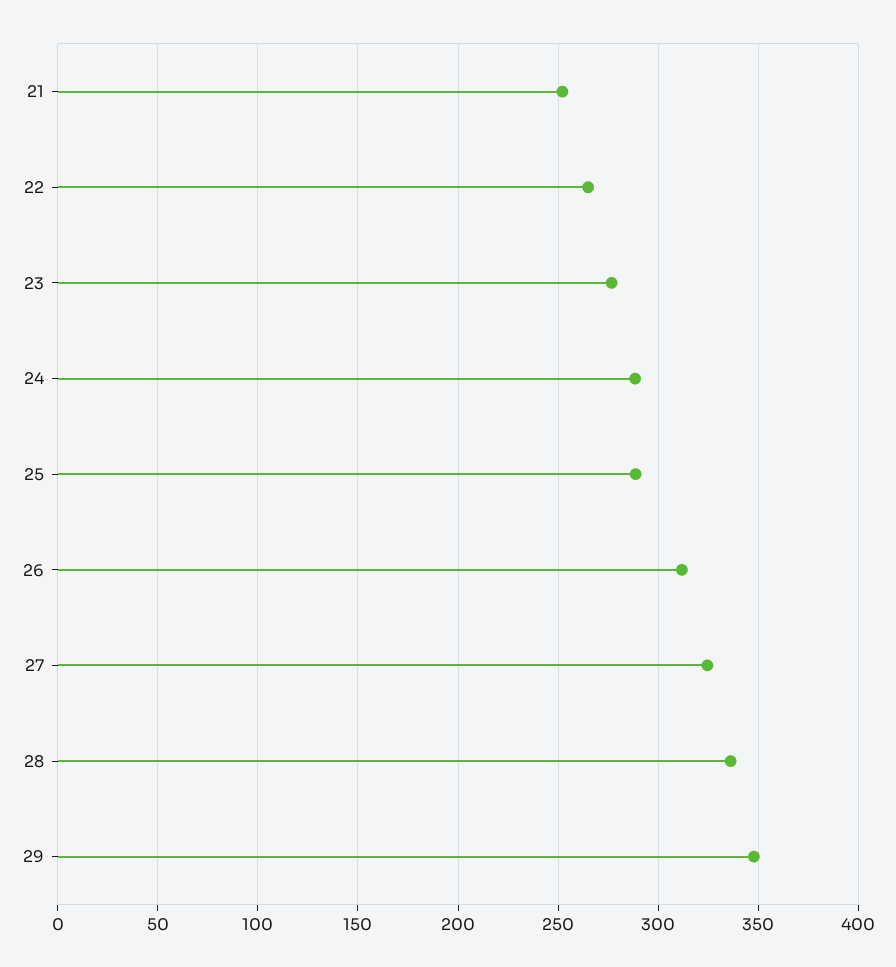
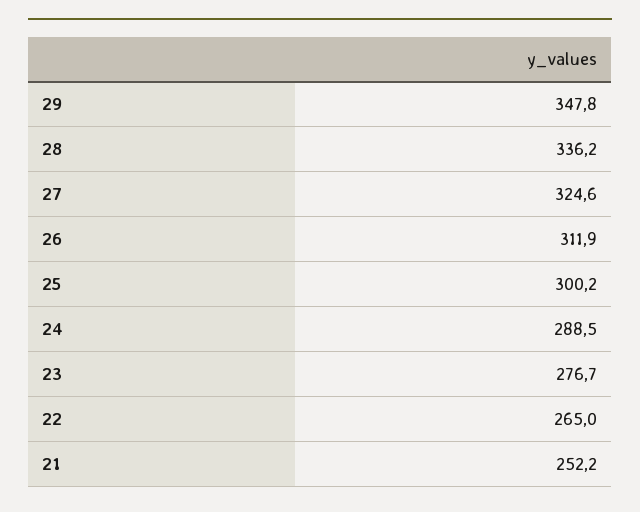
  {
    "21": 252.2,
    "22": 265,
    "23": 276.7,
    "24": 288.5,
-   "25": 290,
+   "25": 300.2,
    "26": 311.9,
    "27": 324.6,
    "28": 336.2,
    "29": 347.8
  }

